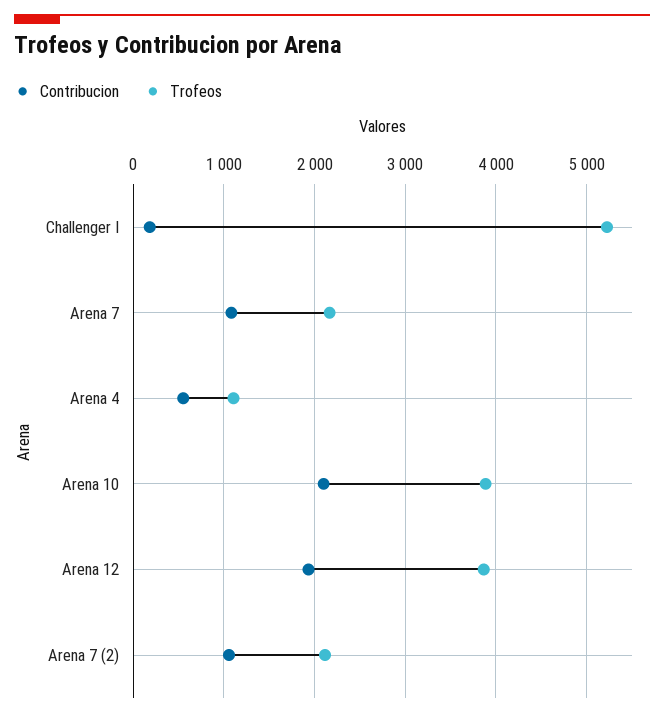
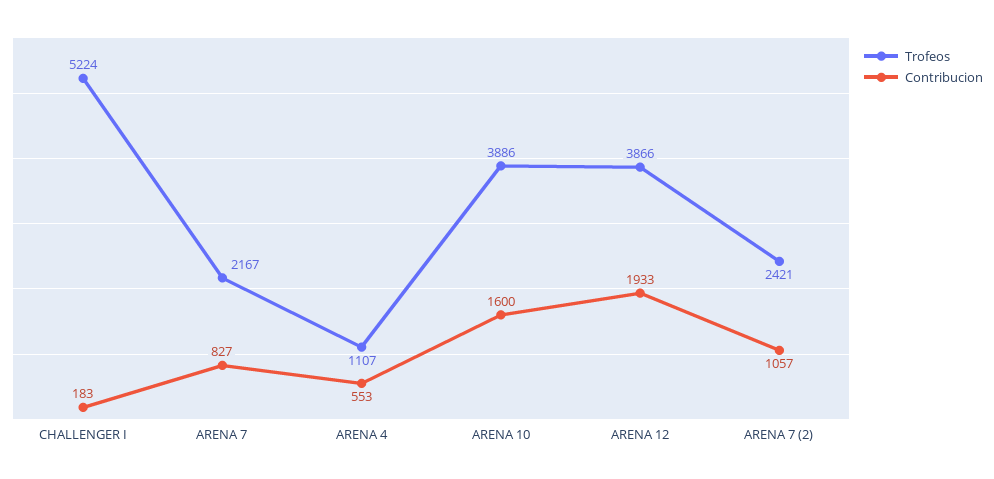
  {
    "Contribucion": {
      "Challenger I": 183,
-     "Arena 7": 1100,
+     "Arena 7": 827,
      "Arena 4": 553,
-     "Arena 10": 2100,
+     "Arena 10": 1600,
      "Arena 12": 1933,
      "Arena 7 (2)": 1057
    },
    "Trofeos": {
      "Challenger I": 5224,
      "Arena 7": 2167,
      "Arena 4": 1107,
      "Arena 10": 3886,
      "Arena 12": 3866,
-     "Arena 7 (2)": 2100
+     "Arena 7 (2)": 2421
    }
  }

